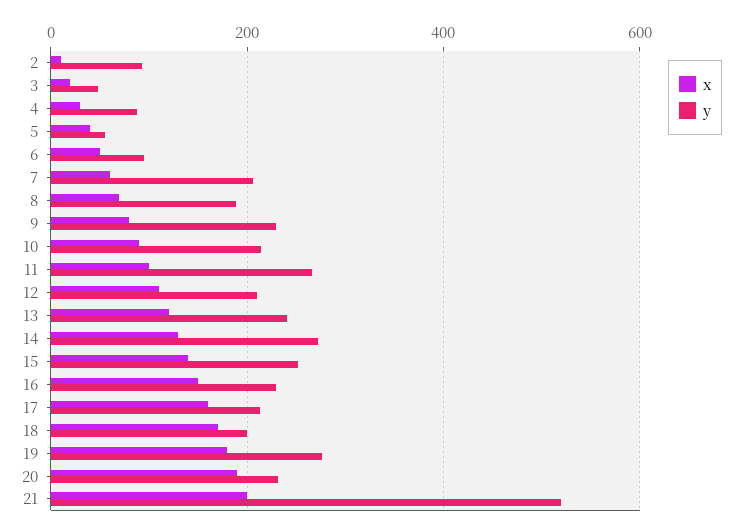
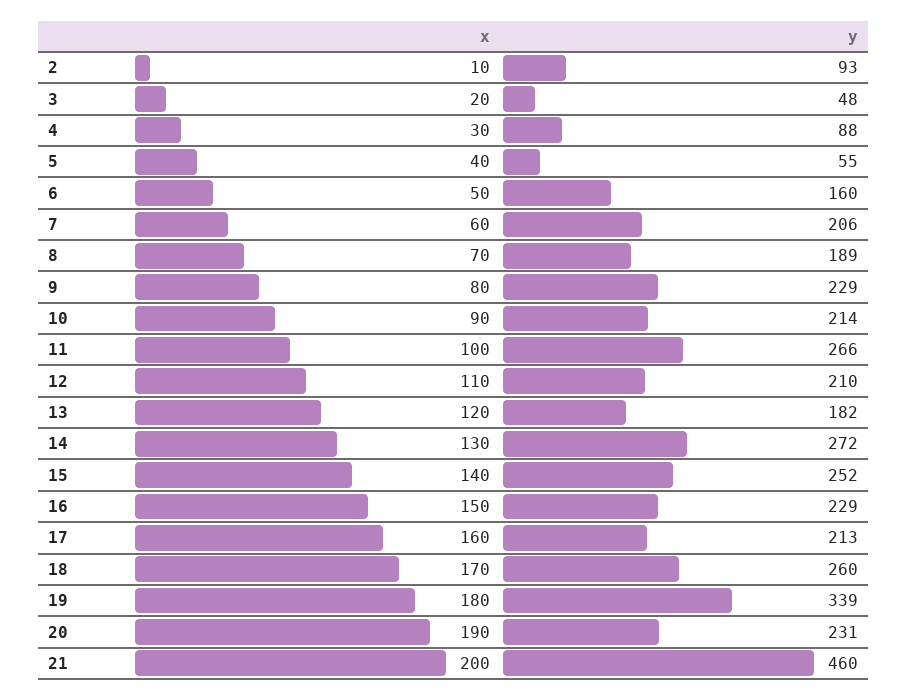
  {
    "x": {
      "2": 10,
      "3": 20,
      "4": 30,
      "5": 40,
      "6": 50,
      "7": 60,
      "8": 70,
      "9": 80,
      "10": 90,
      "11": 100,
      "12": 110,
      "13": 120,
      "14": 130,
      "15": 140,
      "16": 150,
      "17": 160,
      "18": 170,
      "19": 180,
      "20": 190,
      "21": 200
    },
    "y": {
      "2": 93,
      "3": 48,
      "4": 88,
      "5": 55,
-     "6": 100,
+     "6": 160,
      "7": 206,
      "8": 189,
      "9": 229,
      "10": 214,
      "11": 266,
      "12": 210,
-     "13": 240,
+     "13": 182,
      "14": 272,
      "15": 252,
      "16": 229,
      "17": 213,
-     "18": 200,
+     "18": 260,
-     "19": 280,
+     "19": 339,
      "20": 231,
-     "21": 520
+     "21": 460
    }
  }

